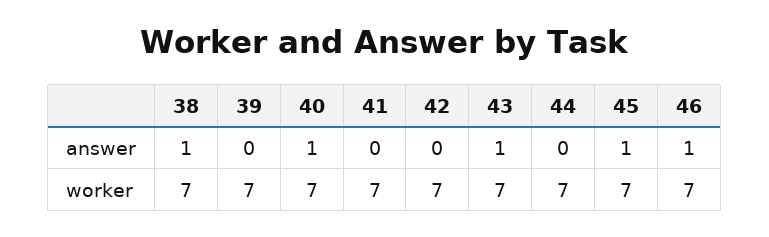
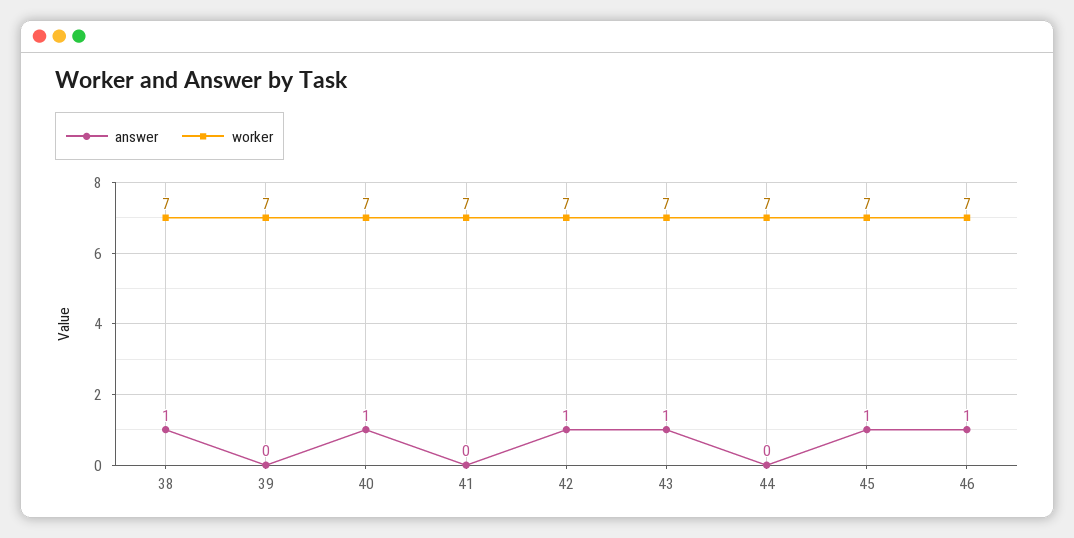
  {
    "answer": {
      "38": 1,
      "39": 0,
      "40": 1,
      "41": 0,
-     "42": 0,
+     "42": 1,
      "43": 1,
      "44": 0,
      "45": 1,
      "46": 1
    },
    "worker": {
      "38": 7,
      "39": 7,
      "40": 7,
      "41": 7,
      "42": 7,
      "43": 7,
      "44": 7,
      "45": 7,
      "46": 7
    }
  }

